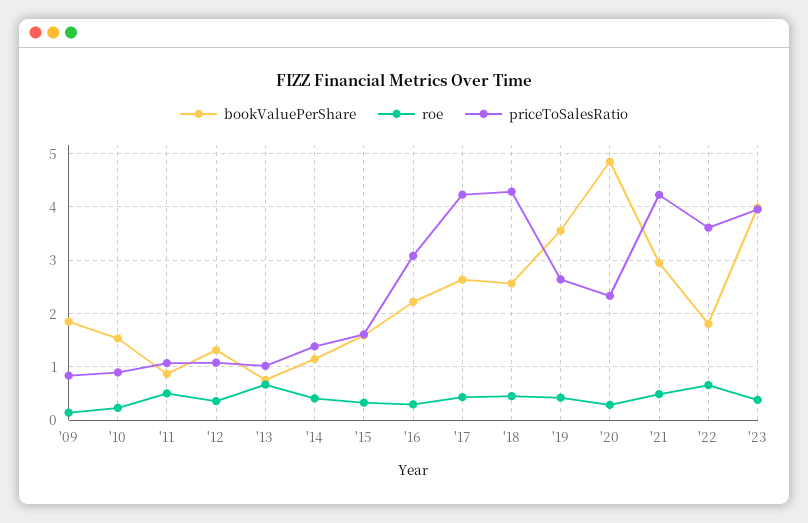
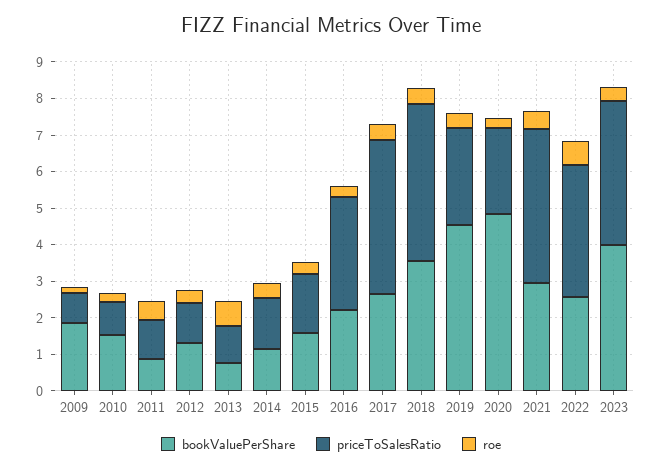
  {
    "bookValuePerShare": {
      "'09": 1.8,
      "'10": 1.6,
      "'11": 0.8,
      "'12": 1.4,
      "'13": 0.8,
      "'14": 1.2,
      "'15": 1.6,
      "'16": 2.2,
      "'17": 2.6,
-     "'18": 2.6,
+     "'18": 3.5,
-     "'19": 3.6,
+     "'19": 4.5,
      "'20": 4.8,
      "'21": 3,
-     "'22": 1.8,
+     "'22": 2.5,
      "'23": 4
    },
    "roe": {
      "'09": 0.2,
      "'10": 0.2,
      "'11": 0.6,
      "'12": 0.4,
      "'13": 0.6,
      "'14": 0.4,
      "'15": 0.4,
      "'16": 0.2,
      "'17": 0.4,
      "'18": 0.4,
      "'19": 0.4,
      "'20": 0.2,
      "'21": 0.4,
      "'22": 0.6,
      "'23": 0.4
    },
    "priceToSalesRatio": {
      "'09": 0.8,
      "'10": 1,
      "'11": 1,
      "'12": 1,
      "'13": 1,
      "'14": 1.4,
      "'15": 1.6,
      "'16": 3,
      "'17": 4.2,
      "'18": 4.2,
      "'19": 2.6,
      "'20": 2.4,
      "'21": 4.2,
      "'22": 3.6,
      "'23": 4
    }
  }

